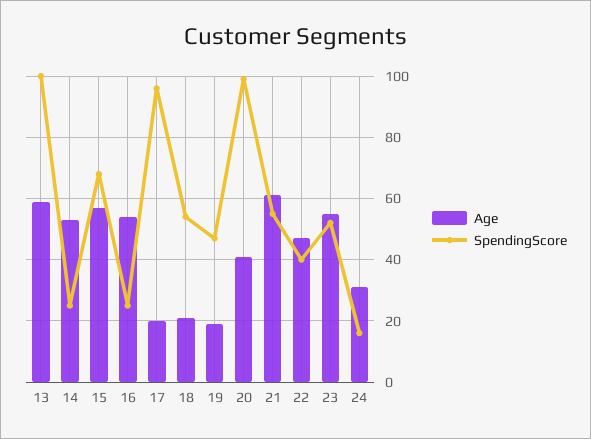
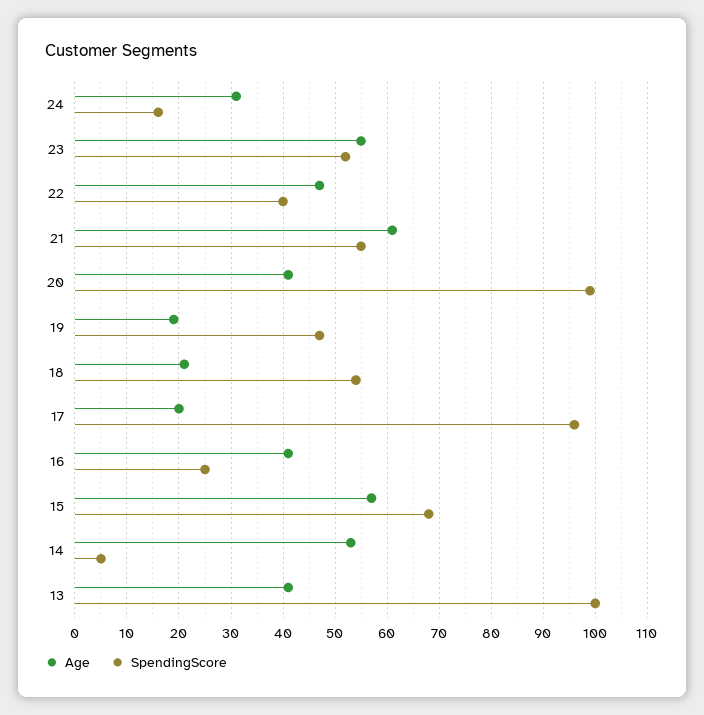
  {
    "Age": {
-     "13": 60,
+     "13": 40,
      "14": 55,
      "15": 55,
-     "16": 55,
+     "16": 40,
      "17": 20,
      "18": 20,
      "19": 20,
      "20": 40,
      "21": 60,
      "22": 45,
      "23": 55,
      "24": 30
    },
    "SpendingScore": {
      "13": 100,
-     "14": 25,
+     "14": 5,
      "15": 70,
      "16": 25,
      "17": 95,
      "18": 55,
      "19": 45,
      "20": 100,
      "21": 55,
      "22": 40,
      "23": 50,
      "24": 15
    }
  }

